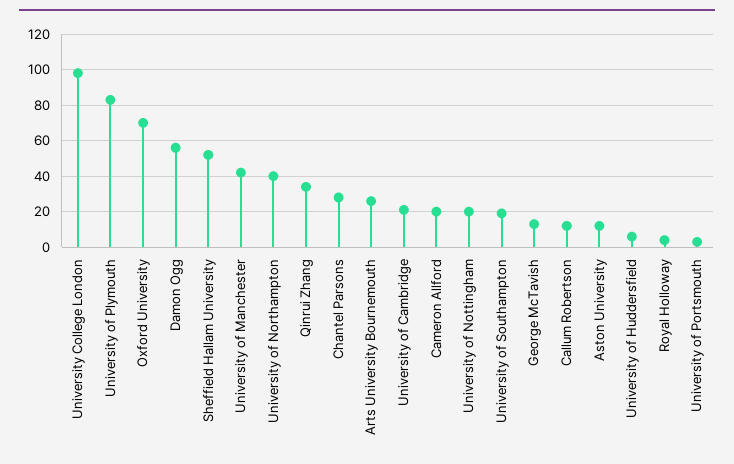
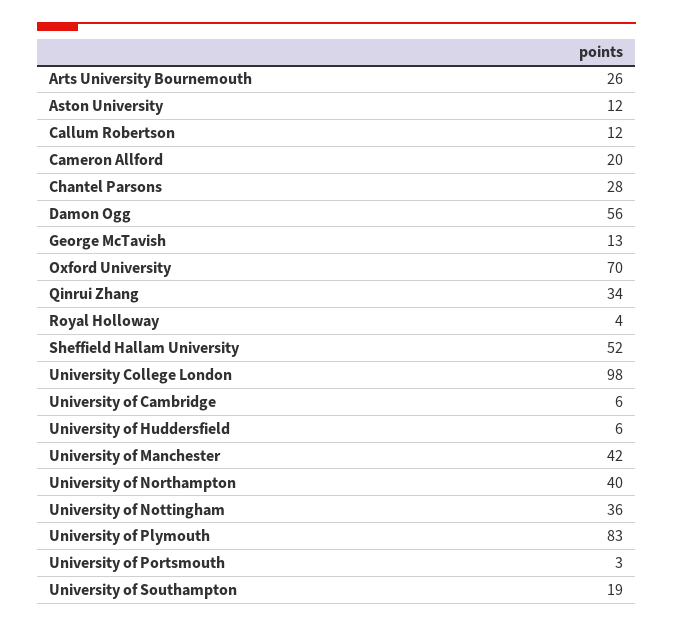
  {
    "University College London": 98,
    "University of Plymouth": 83,
    "Oxford University": 70,
    "Damon Ogg": 56,
    "Sheffield Hallam University": 52,
    "University of Manchester": 42,
    "University of Northampton": 40,
    "Qinrui Zhang": 34,
    "Chantel Parsons": 28,
    "Arts University Bournemouth": 26,
-   "University of Cambridge": 20,
+   "University of Cambridge": 6,
    "Cameron Allford": 20,
-   "University of Nottingham": 20,
+   "University of Nottingham": 36,
    "University of Southampton": 19,
    "George McTavish": 13,
    "Callum Robertson": 12,
    "Aston University": 12,
    "University of Huddersfield": 6,
    "Royal Holloway": 4,
    "University of Portsmouth": 3
  }

